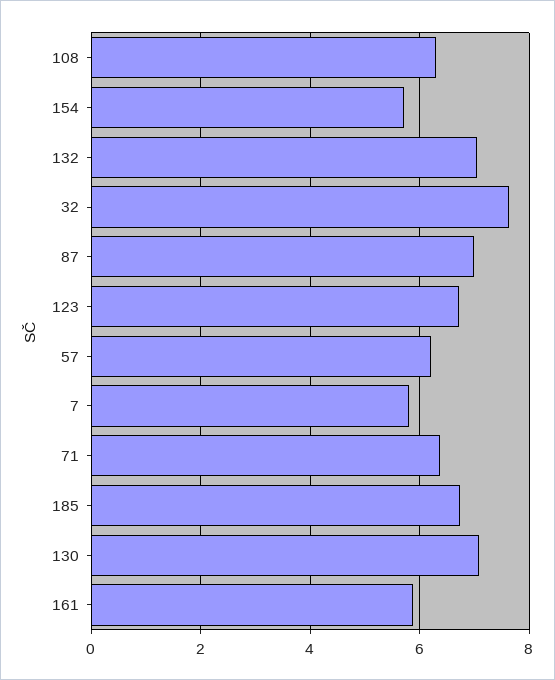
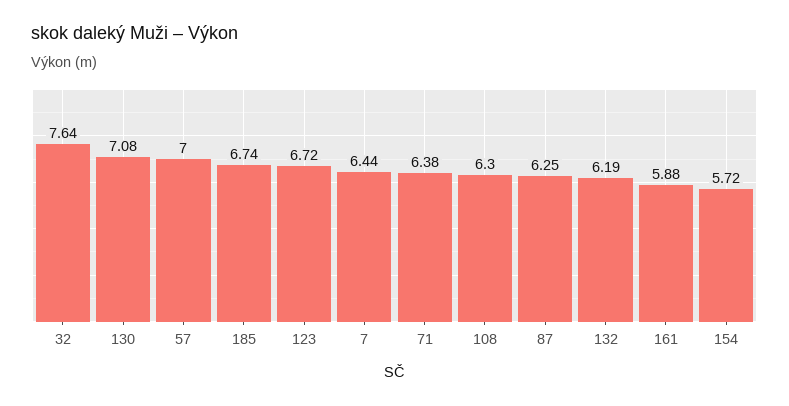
  {
    "108": 6.3,
    "154": 5.72,
-   "132": 7,
+   "132": 6.19,
    "32": 7.64,
-   "87": 7,
+   "87": 6.25,
    "123": 6.72,
-   "57": 6.2,
+   "57": 7,
-   "7": 5.8,
+   "7": 6.44,
    "71": 6.38,
    "185": 6.74,
    "130": 7.08,
    "161": 5.88
  }

